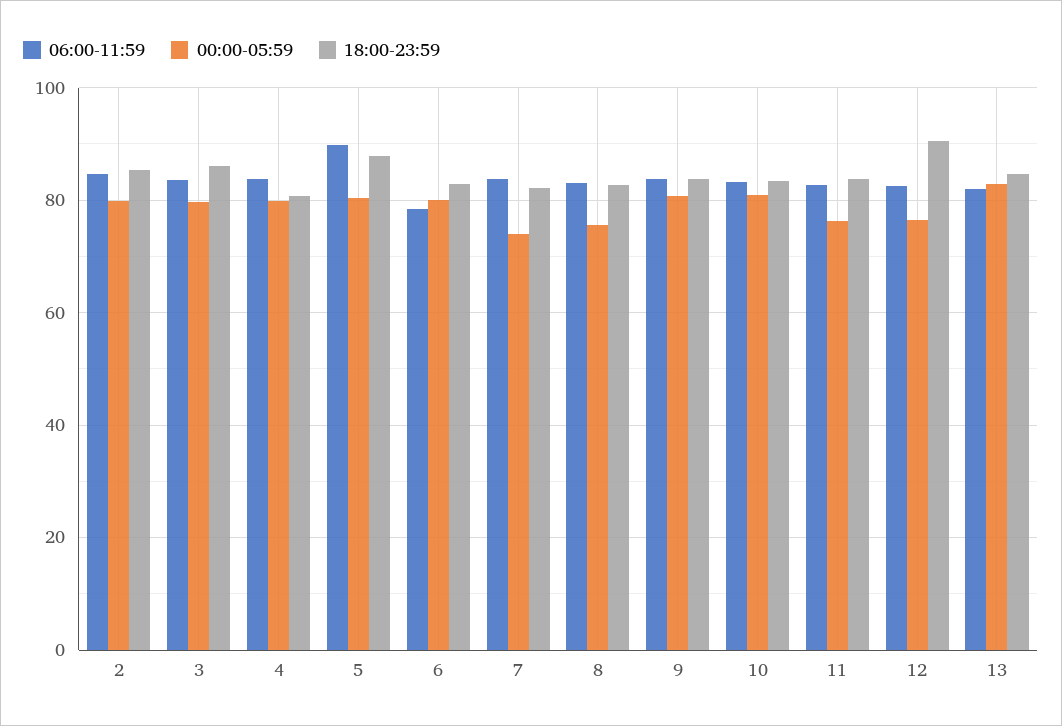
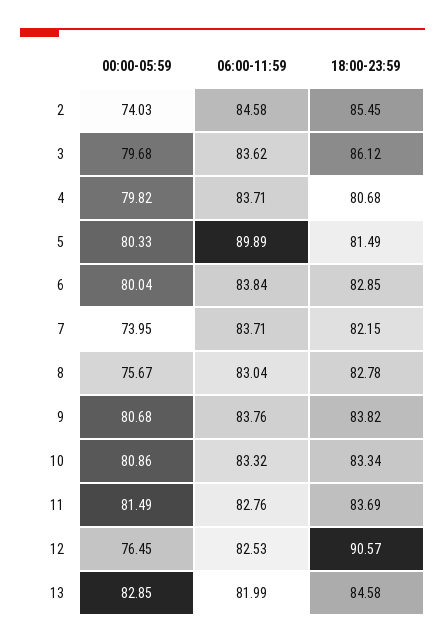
  {
    "06:00-11:59": {
      "2": 84.58,
      "3": 83.62,
      "4": 83.71,
      "5": 89.89,
-     "6": 78,
+     "6": 83.84,
      "7": 83.71,
      "8": 83.04,
      "9": 83.76,
      "10": 83.32,
      "11": 82.76,
      "12": 82.53,
      "13": 81.99
    },
    "00:00-05:59": {
-     "2": 80,
+     "2": 74.03,
      "3": 79.68,
      "4": 79.82,
      "5": 80.33,
      "6": 80.04,
      "7": 73.95,
      "8": 75.67,
      "9": 80.68,
      "10": 80.86,
-     "11": 76,
+     "11": 81.49,
      "12": 76.45,
      "13": 82.85
    },
    "18:00-23:59": {
      "2": 85.45,
      "3": 86.12,
      "4": 80.68,
-     "5": 88,
+     "5": 81.49,
      "6": 82.85,
      "7": 82.15,
      "8": 82.78,
      "9": 83.82,
      "10": 83.34,
      "11": 83.69,
      "12": 90.57,
      "13": 84.58
    }
  }

